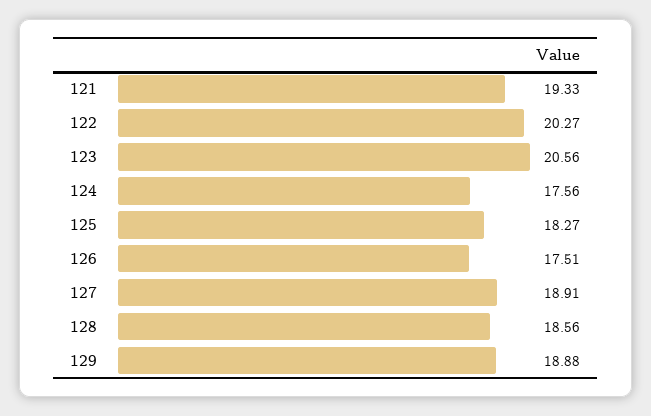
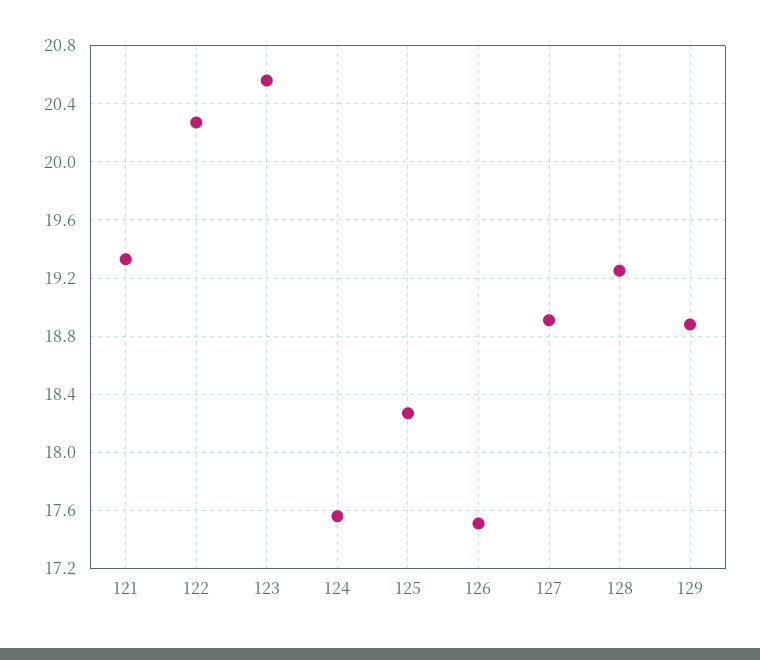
  {
    "121": 19.33,
    "122": 20.27,
    "123": 20.56,
    "124": 17.56,
    "125": 18.27,
    "126": 17.51,
    "127": 18.91,
-   "128": 18.56,
+   "128": 19.25,
    "129": 18.88
  }

